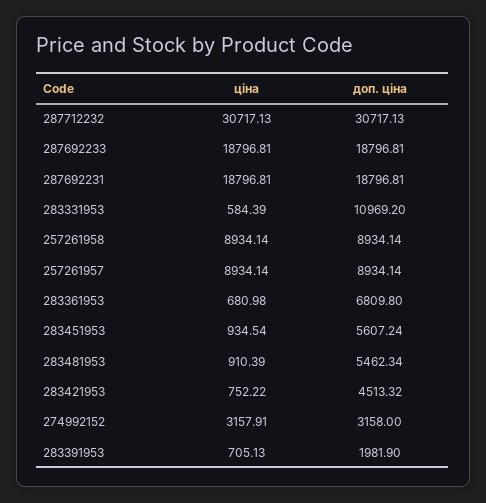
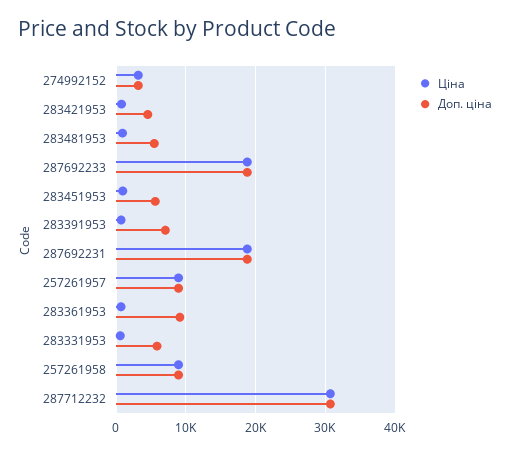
  {
    "ціна": {
      "287712232": 30717.13,
      "287692233": 18796.81,
      "287692231": 18796.81,
      "283331953": 584.39,
      "257261958": 8934.14,
      "257261957": 8934.14,
      "283361953": 680.98,
      "283451953": 934.54,
      "283481953": 910.39,
      "283421953": 752.22,
      "274992152": 3157.91,
      "283391953": 705.13
    },
    "доп. ціна": {
      "287712232": 30717.13,
      "287692233": 18796.81,
      "287692231": 18796.81,
-     "283331953": 10969.2,
+     "283331953": 6000,
      "257261958": 8934.14,
      "257261957": 8934.14,
-     "283361953": 6809.8,
+     "283361953": 9000,
      "283451953": 5607.24,
      "283481953": 5462.34,
      "283421953": 4513.32,
      "274992152": 3158,
-     "283391953": 1981.9
+     "283391953": 7000
    }
  }

